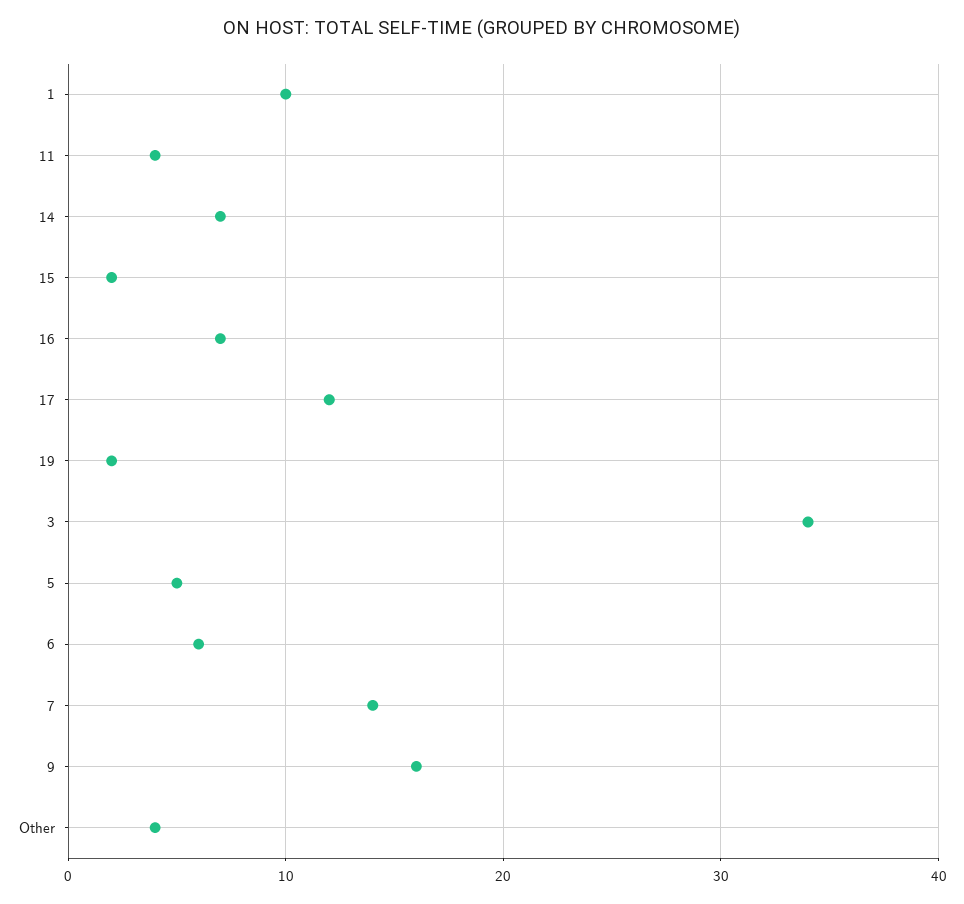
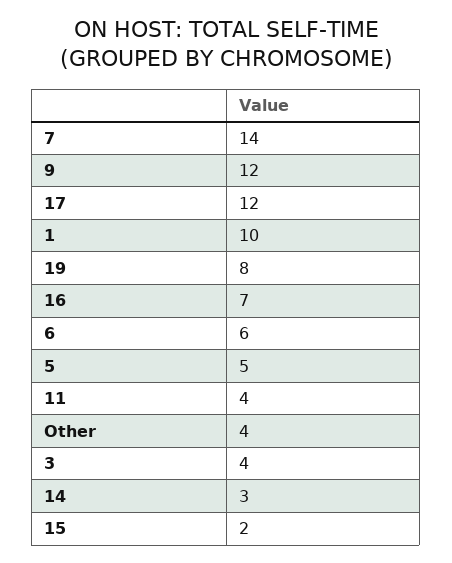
  {
    "1": 10,
    "11": 4,
-   "14": 7,
+   "14": 3,
    "15": 2,
    "16": 7,
    "17": 12,
-   "19": 2,
+   "19": 8,
-   "3": 34,
+   "3": 4,
    "5": 5,
    "6": 6,
    "7": 14,
-   "9": 16,
+   "9": 12,
    "Other": 4
  }

